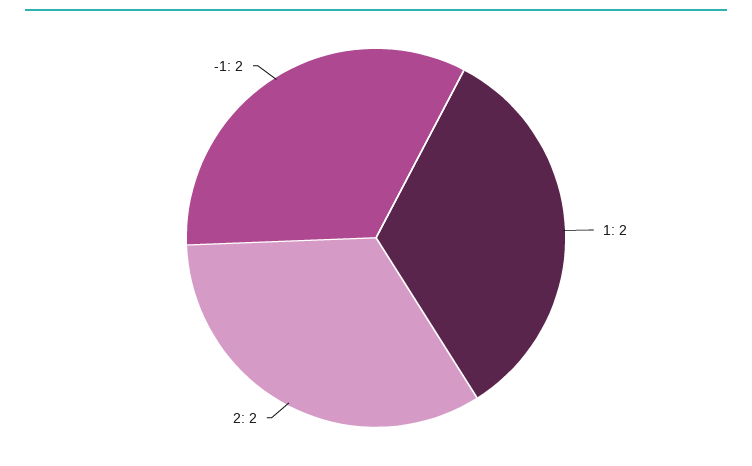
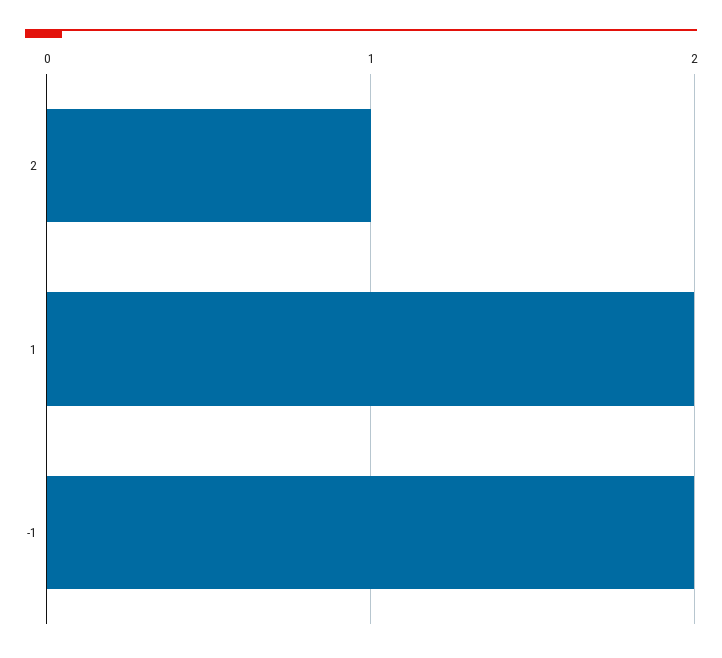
  {
    "1": 2,
-   "2": 2,
+   "2": 1,
    "-1": 2
  }

